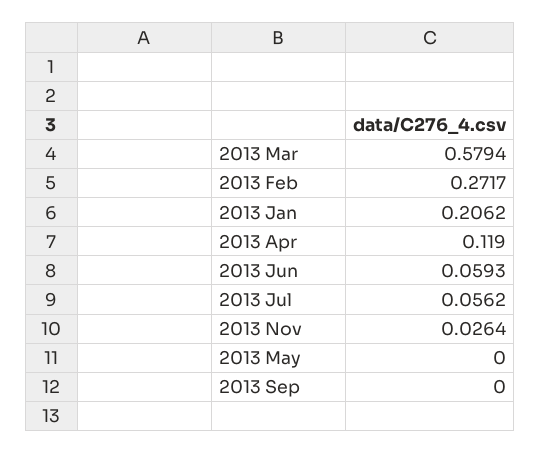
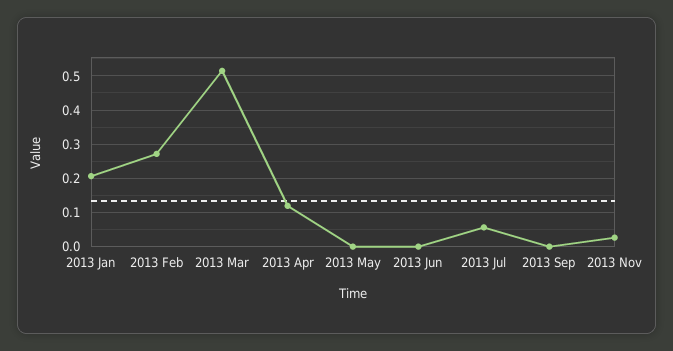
  {
-   "2013 Mar": 0.5794,
+   "2013 Mar": 0.52,
    "2013 Feb": 0.2717,
    "2013 Jan": 0.2062,
    "2013 Apr": 0.119,
-   "2013 Jun": 0.0593,
+   "2013 Jun": 0,
    "2013 Jul": 0.0562,
    "2013 Nov": 0.0264,
    "2013 May": 0,
    "2013 Sep": 0
  }

